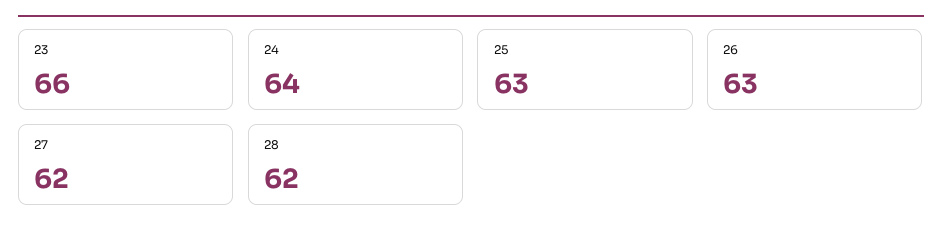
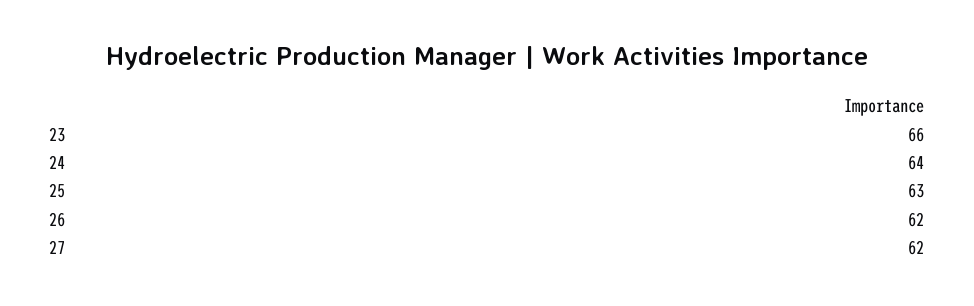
  {
    "23": 66,
    "24": 64,
    "25": 63,
-   "26": 63,
+   "26": 62,
-   "27": 62,
+   "27": 62
-   "28": 62
  }

